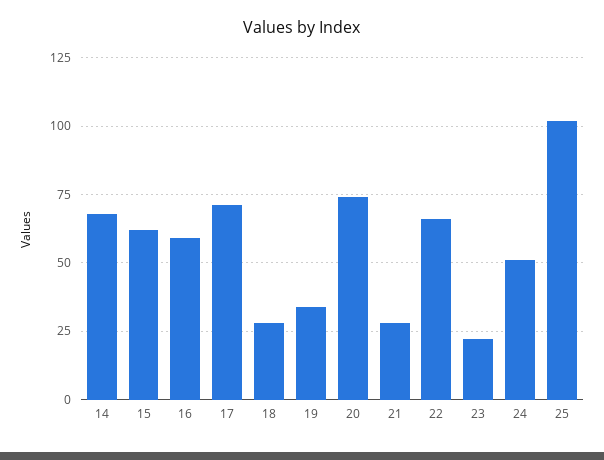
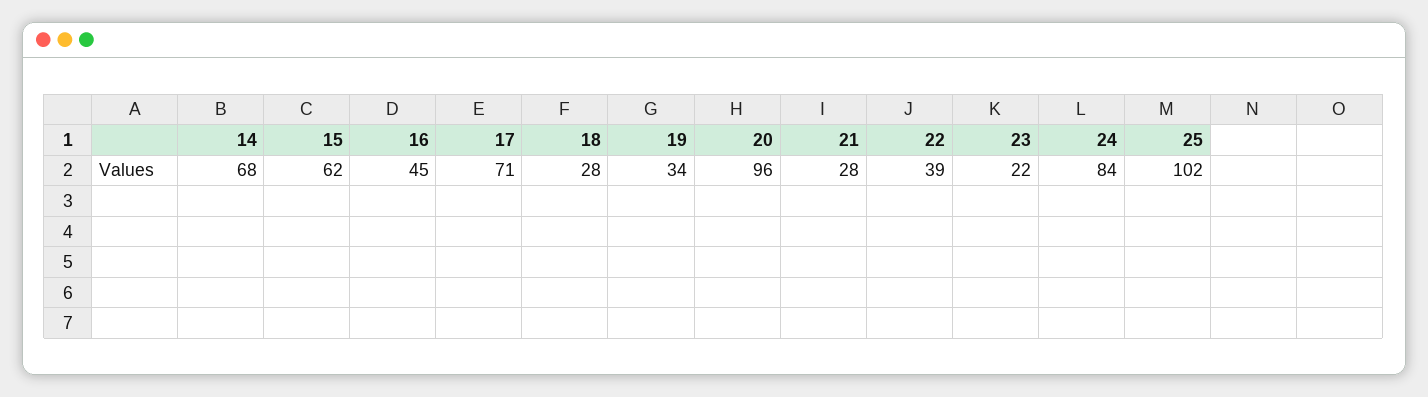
  {
    "14": 68,
    "15": 62,
-   "16": 60,
+   "16": 45,
    "17": 71,
    "18": 28,
    "19": 34,
-   "20": 75,
+   "20": 96,
    "21": 28,
-   "22": 65,
+   "22": 39,
    "23": 22,
-   "24": 50,
+   "24": 84,
    "25": 102
  }

